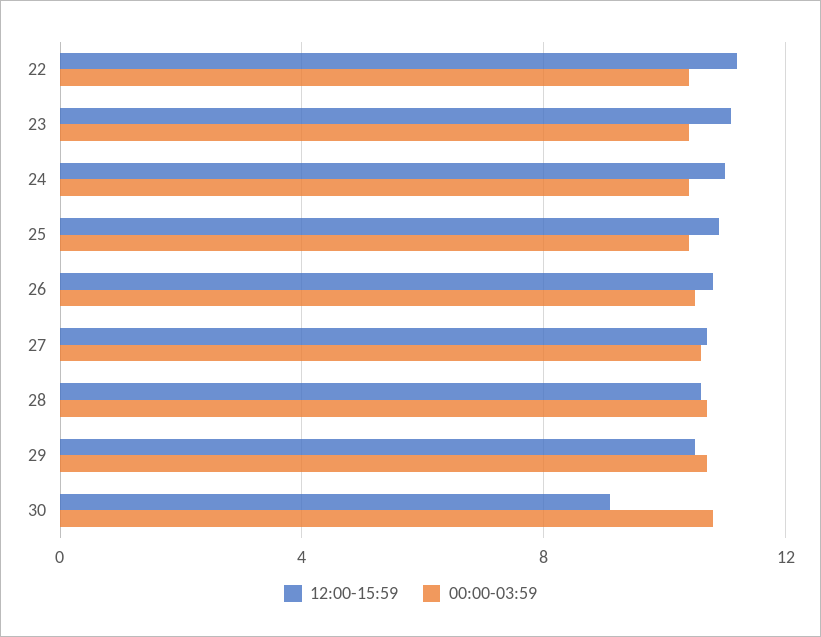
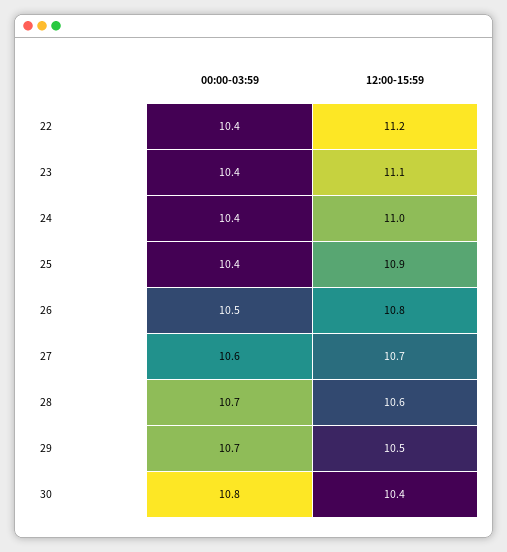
  {
    "12:00-15:59": {
      "22": 11.2,
      "23": 11.1,
      "24": 11,
      "25": 10.9,
      "26": 10.8,
      "27": 10.7,
      "28": 10.6,
      "29": 10.5,
-     "30": 9
+     "30": 10.4
    },
    "00:00-03:59": {
      "22": 10.4,
      "23": 10.4,
      "24": 10.4,
      "25": 10.4,
      "26": 10.5,
      "27": 10.6,
      "28": 10.7,
      "29": 10.7,
      "30": 10.8
    }
  }

